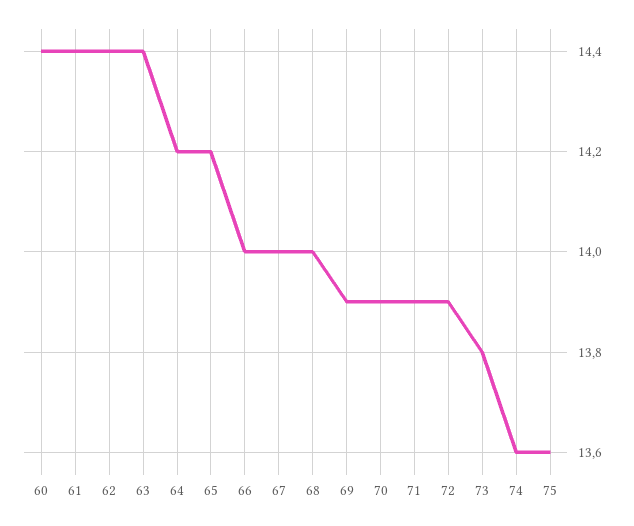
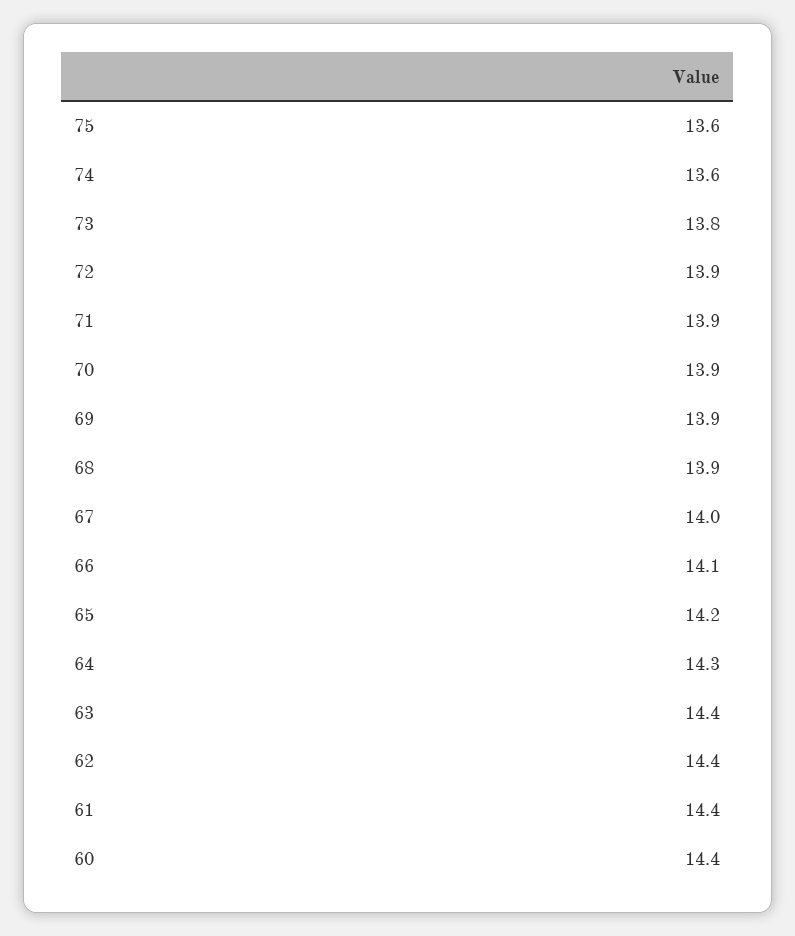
  {
    "60": 14.4,
    "61": 14.4,
    "62": 14.4,
    "63": 14.4,
-   "64": 14.2,
+   "64": 14.3,
    "65": 14.2,
-   "66": 14,
+   "66": 14.1,
    "67": 14,
-   "68": 14,
+   "68": 13.9,
    "69": 13.9,
    "70": 13.9,
    "71": 13.9,
    "72": 13.9,
    "73": 13.8,
    "74": 13.6,
    "75": 13.6
  }

